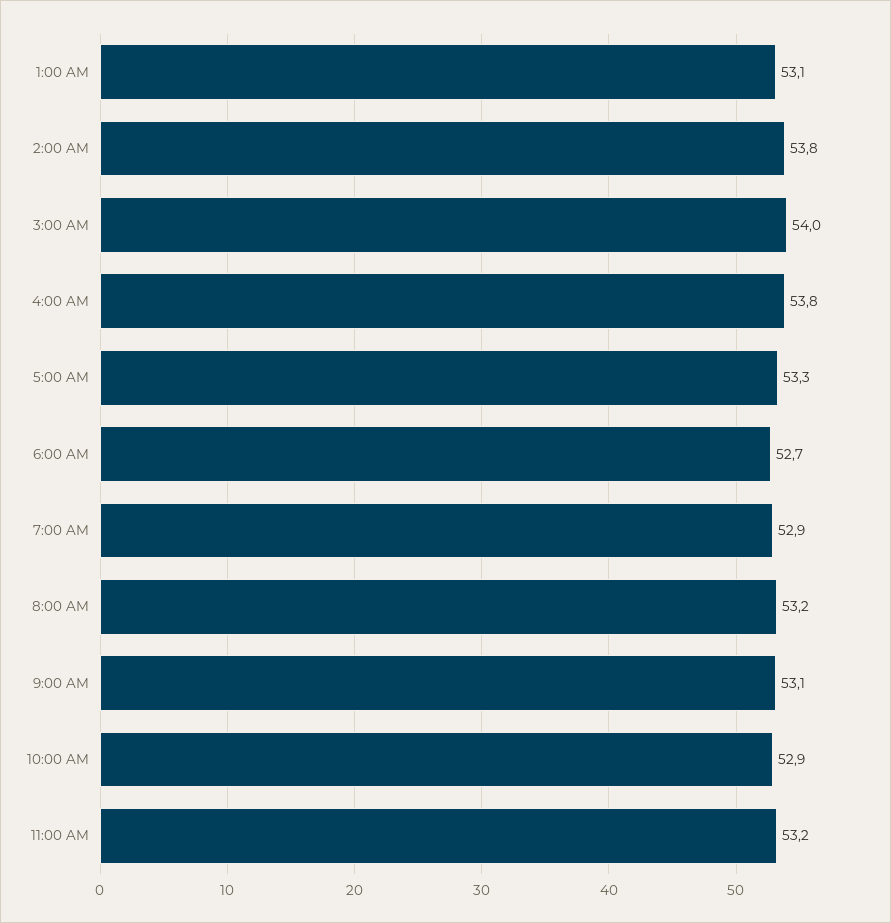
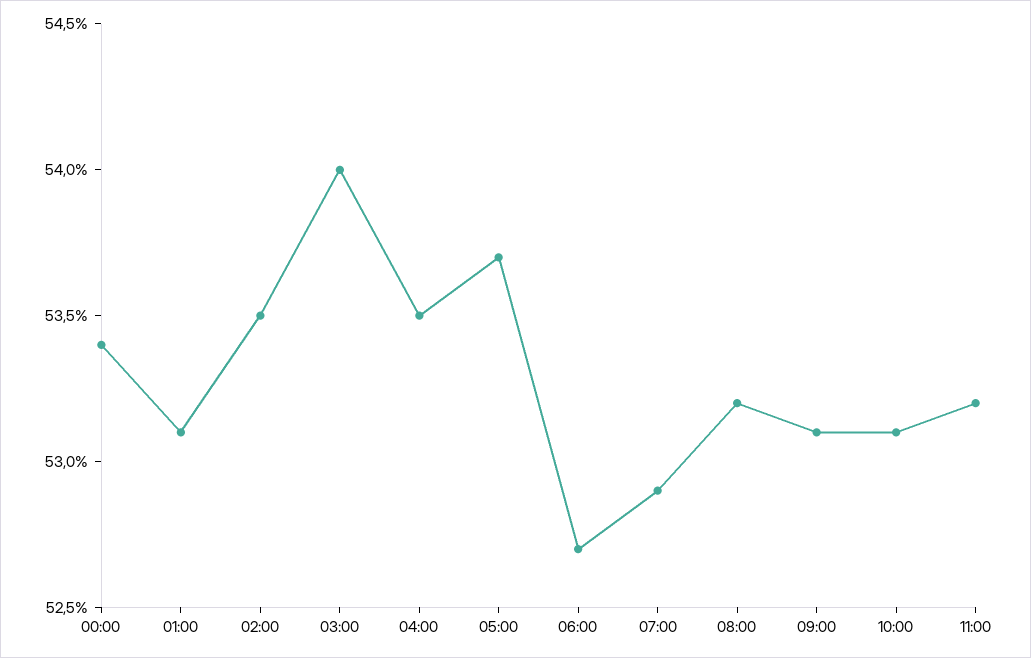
  {
    "1:00 AM": 53.1,
-   "2:00 AM": 53.8,
+   "2:00 AM": 53.5,
    "3:00 AM": 54,
-   "4:00 AM": 53.8,
+   "4:00 AM": 53.5,
-   "5:00 AM": 53.3,
+   "5:00 AM": 53.7,
    "6:00 AM": 52.7,
    "7:00 AM": 52.9,
    "8:00 AM": 53.2,
    "9:00 AM": 53.1,
-   "10:00 AM": 52.9,
+   "10:00 AM": 53.1,
-   "11:00 AM": 53.2
+   "11:00 AM": 53.2,
+   "00:00": 53.4
  }

